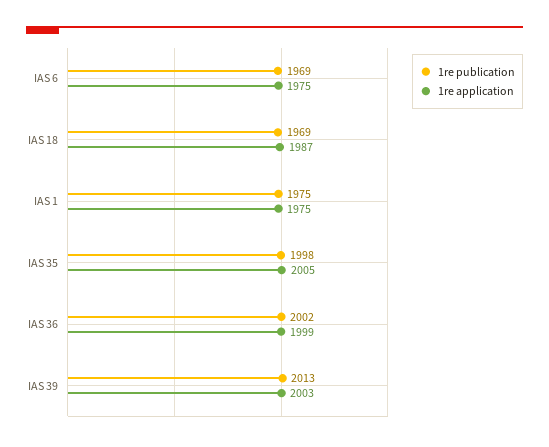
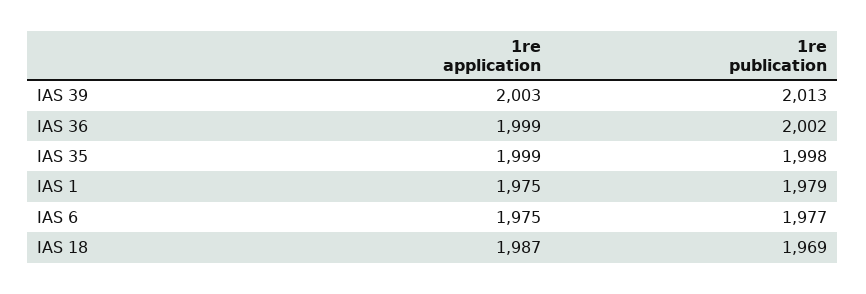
  {
    "1re publication": {
-     "IAS 6": 1969,
+     "IAS 6": 1977,
      "IAS 18": 1969,
-     "IAS 1": 1975,
+     "IAS 1": 1979,
      "IAS 35": 1998,
      "IAS 36": 2002,
      "IAS 39": 2013
    },
    "1re application": {
      "IAS 6": 1975,
      "IAS 18": 1987,
      "IAS 1": 1975,
-     "IAS 35": 2005,
+     "IAS 35": 1999,
      "IAS 36": 1999,
      "IAS 39": 2003
    }
  }

